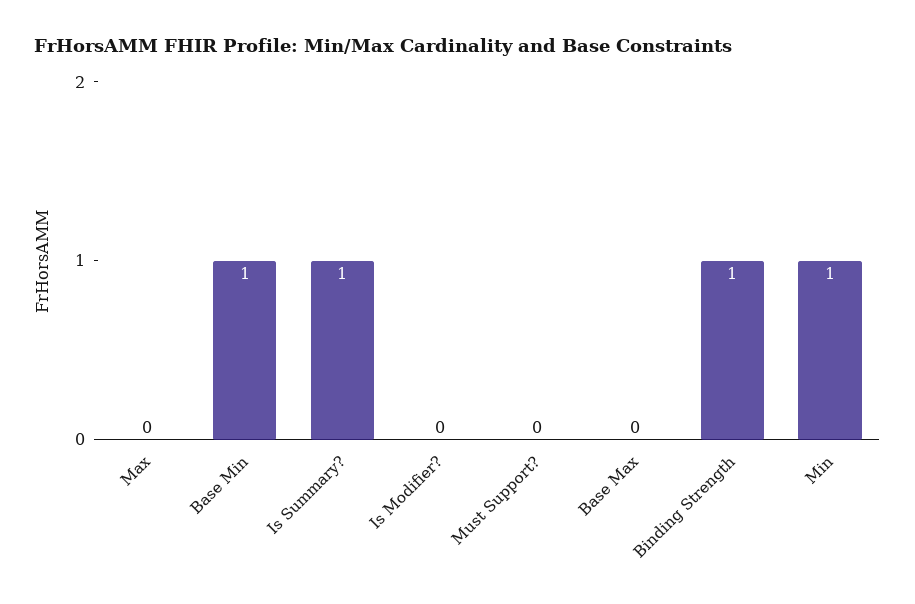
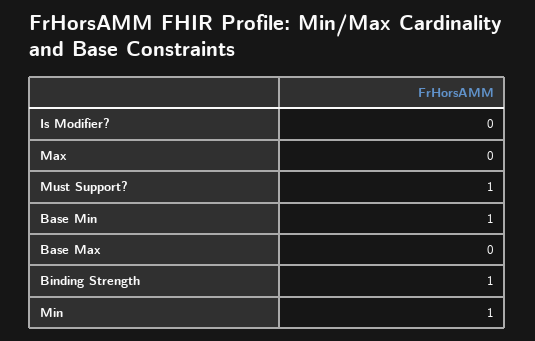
  {
    "Max": 0,
    "Base Min": 1,
-   "Is Summary?": 1,
    "Is Modifier?": 0,
-   "Must Support?": 0,
+   "Must Support?": 1,
    "Base Max": 0,
    "Binding Strength": 1,
    "Min": 1
  }

